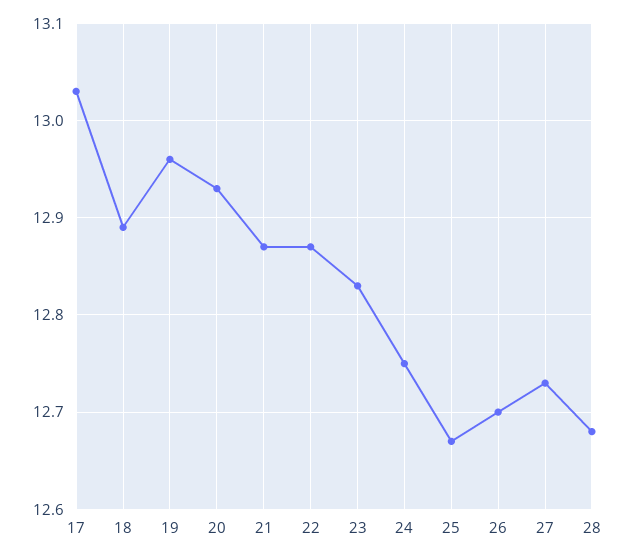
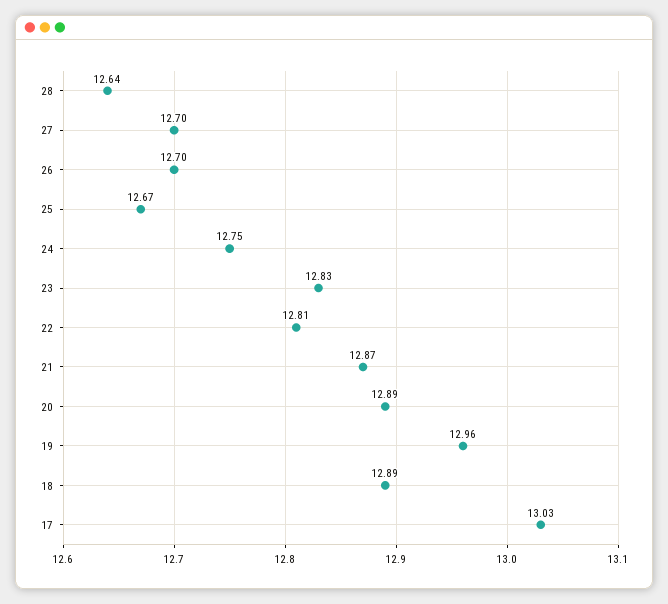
  {
    "17": 13.03,
    "18": 12.89,
    "19": 12.96,
-   "20": 12.93,
+   "20": 12.89,
    "21": 12.87,
-   "22": 12.87,
+   "22": 12.81,
    "23": 12.83,
    "24": 12.75,
    "25": 12.67,
    "26": 12.7,
-   "27": 12.73,
+   "27": 12.7,
-   "28": 12.68
+   "28": 12.64
  }

